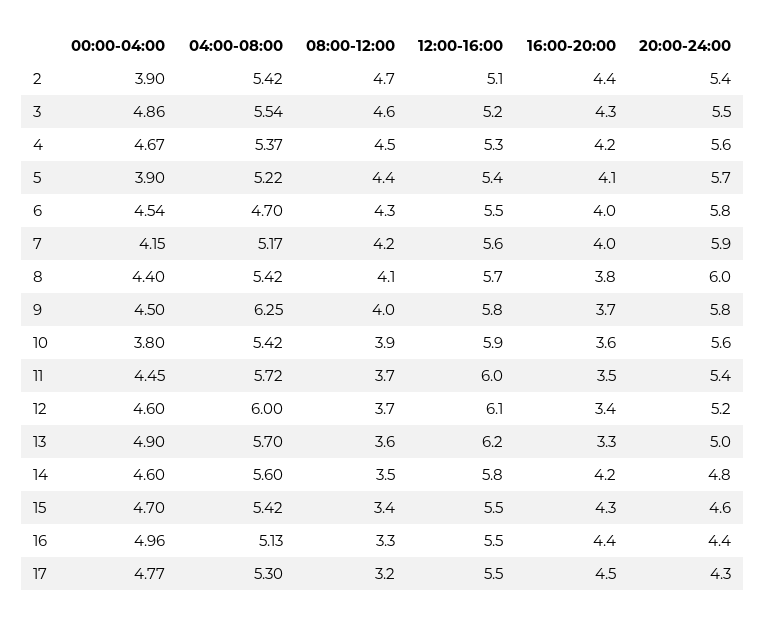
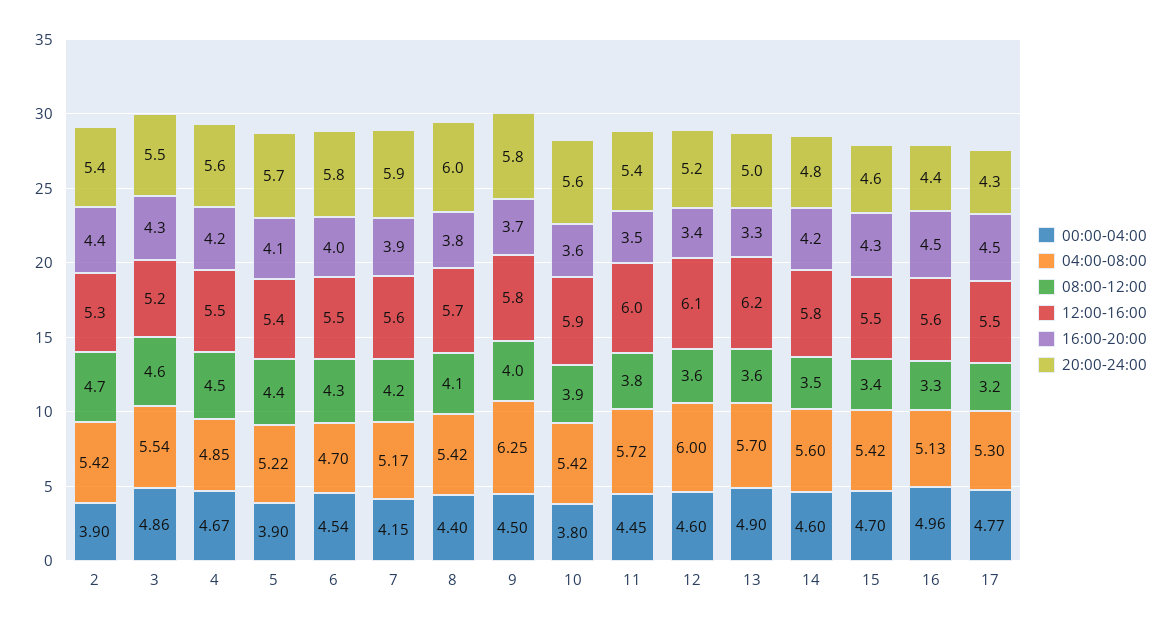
  {
    "00:00-04:00": {
      "2": 3.9,
      "3": 4.86,
      "4": 4.67,
      "5": 3.9,
      "6": 4.54,
      "7": 4.15,
      "8": 4.4,
      "9": 4.5,
      "10": 3.8,
      "11": 4.45,
      "12": 4.6,
      "13": 4.9,
      "14": 4.6,
      "15": 4.7,
      "16": 4.96,
      "17": 4.77
    },
    "04:00-08:00": {
      "2": 5.42,
      "3": 5.54,
-     "4": 5.37,
+     "4": 4.85,
      "5": 5.22,
      "6": 4.7,
      "7": 5.17,
      "8": 5.42,
      "9": 6.25,
      "10": 5.42,
      "11": 5.72,
      "12": 6,
      "13": 5.7,
      "14": 5.6,
      "15": 5.42,
      "16": 5.13,
      "17": 5.3
    },
    "08:00-12:00": {
      "2": 4.7,
      "3": 4.6,
      "4": 4.5,
      "5": 4.4,
      "6": 4.3,
      "7": 4.2,
      "8": 4.1,
      "9": 4,
      "10": 3.9,
-     "11": 3.7,
+     "11": 3.8,
-     "12": 3.7,
+     "12": 3.6,
      "13": 3.6,
      "14": 3.5,
      "15": 3.4,
      "16": 3.3,
      "17": 3.2
    },
    "12:00-16:00": {
-     "2": 5.1,
+     "2": 5.3,
      "3": 5.2,
-     "4": 5.3,
+     "4": 5.5,
      "5": 5.4,
      "6": 5.5,
      "7": 5.6,
      "8": 5.7,
      "9": 5.8,
      "10": 5.9,
      "11": 6,
      "12": 6.1,
      "13": 6.2,
      "14": 5.8,
      "15": 5.5,
-     "16": 5.5,
+     "16": 5.6,
      "17": 5.5
    },
    "16:00-20:00": {
      "2": 4.4,
      "3": 4.3,
      "4": 4.2,
      "5": 4.1,
      "6": 4,
-     "7": 4,
+     "7": 3.9,
      "8": 3.8,
      "9": 3.7,
      "10": 3.6,
      "11": 3.5,
      "12": 3.4,
      "13": 3.3,
      "14": 4.2,
      "15": 4.3,
-     "16": 4.4,
+     "16": 4.5,
      "17": 4.5
    },
    "20:00-24:00": {
      "2": 5.4,
      "3": 5.5,
      "4": 5.6,
      "5": 5.7,
      "6": 5.8,
      "7": 5.9,
      "8": 6,
      "9": 5.8,
      "10": 5.6,
      "11": 5.4,
      "12": 5.2,
      "13": 5,
      "14": 4.8,
      "15": 4.6,
      "16": 4.4,
      "17": 4.3
    }
  }

